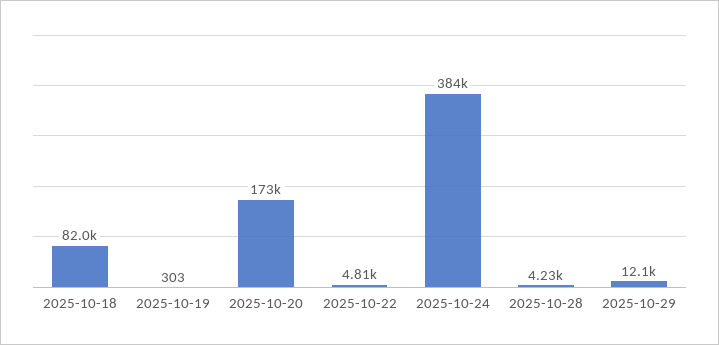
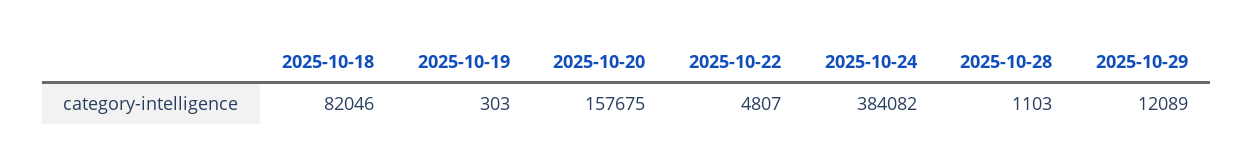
  {
    "2025-10-18": 82046,
    "2025-10-19": 303,
-   "2025-10-20": 173000,
+   "2025-10-20": 157675,
    "2025-10-22": 4807,
    "2025-10-24": 384082,
-   "2025-10-28": 4230,
+   "2025-10-28": 1103,
    "2025-10-29": 12089
  }

